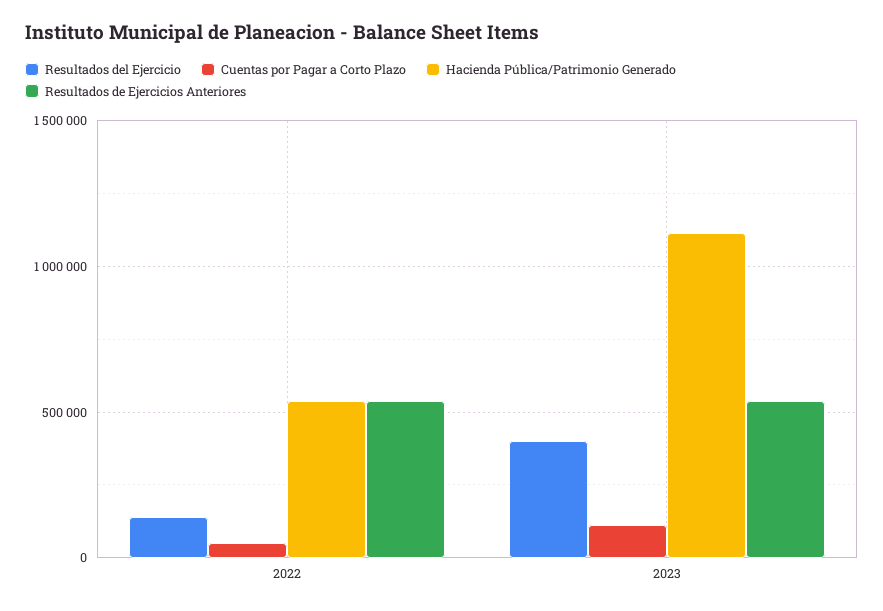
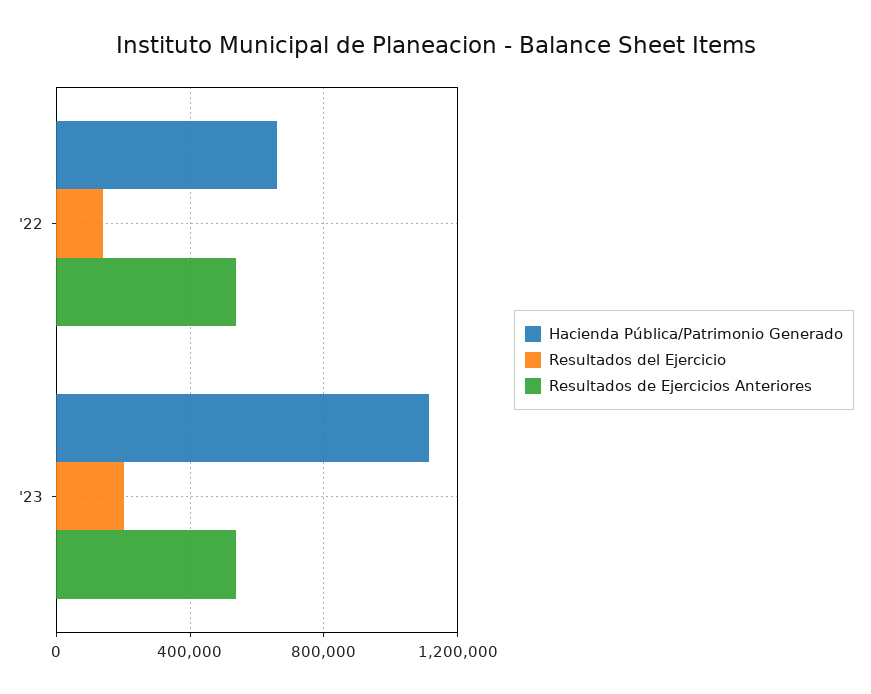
  {
    "Resultados del Ejercicio": {
      "2022": 150000,
-     "2023": 400000
+     "2023": 200000
    },
-   "Cuentas por Pagar a Corto Plazo": {
-     "2022": 50000,
-     "2023": 100000
-   },
    "Hacienda Pública/Patrimonio Generado": {
-     "2022": 550000,
+     "2022": 650000,
      "2023": 1100000
    },
    "Resultados de Ejercicios Anteriores": {
      "2022": 550000,
      "2023": 550000
    }
  }

